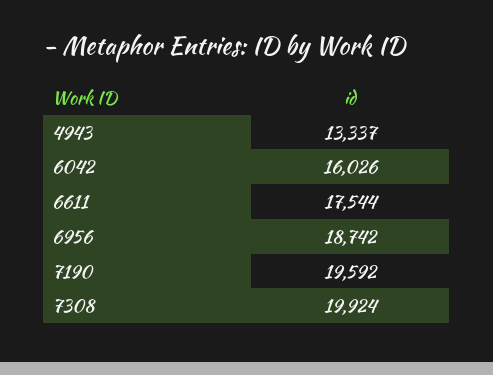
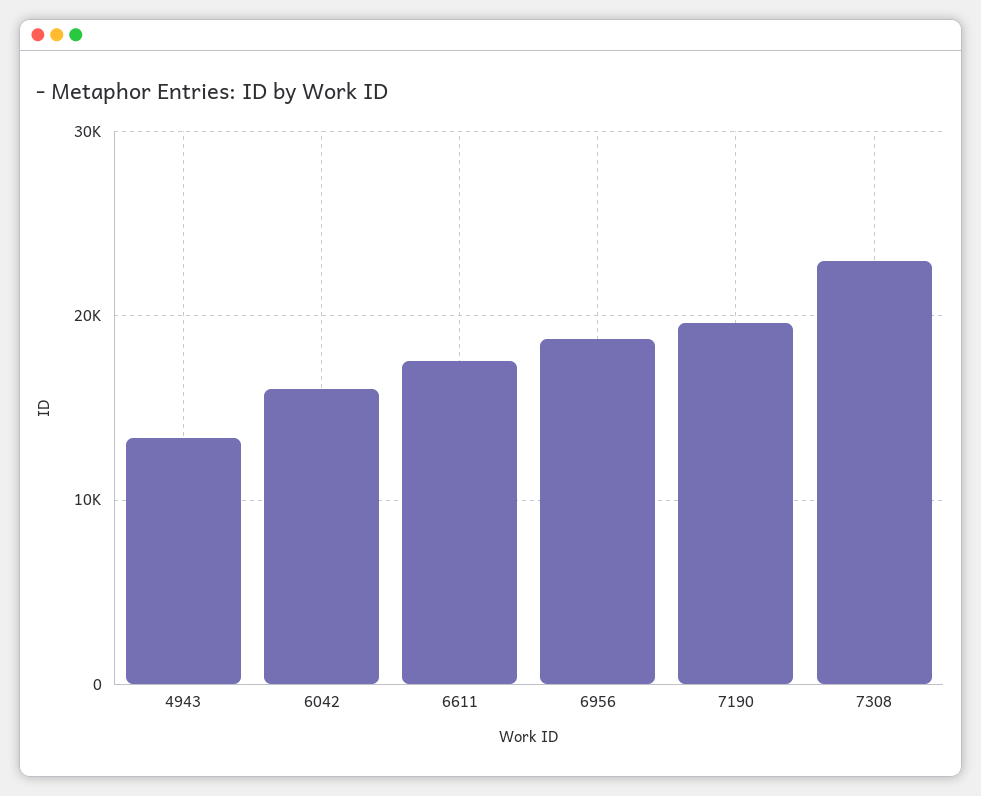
  {
    "4943": 13337,
    "6042": 16026,
    "6611": 17544,
    "6956": 18742,
    "7190": 19592,
-   "7308": 19924
+   "7308": 23000
  }

